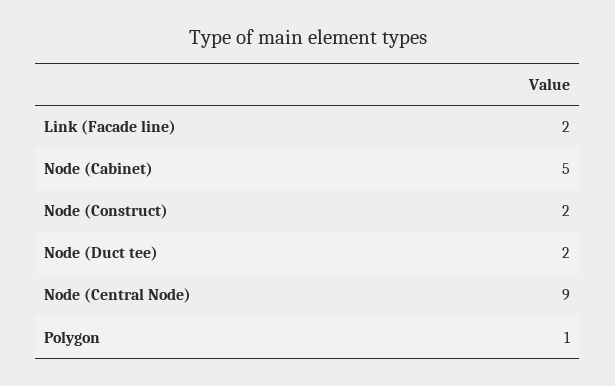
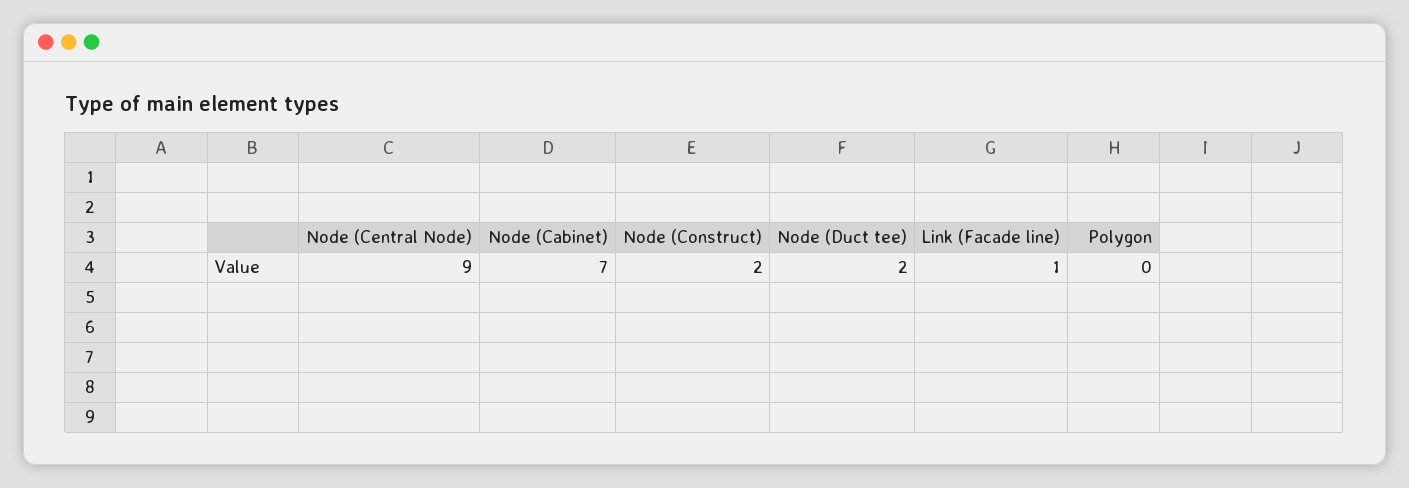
  {
-   "Link (Facade line)": 2,
+   "Link (Facade line)": 1,
-   "Node (Cabinet)": 5,
+   "Node (Cabinet)": 7,
    "Node (Construct)": 2,
    "Node (Duct tee)": 2,
    "Node (Central Node)": 9,
-   "Polygon": 1
+   "Polygon": 0
  }

